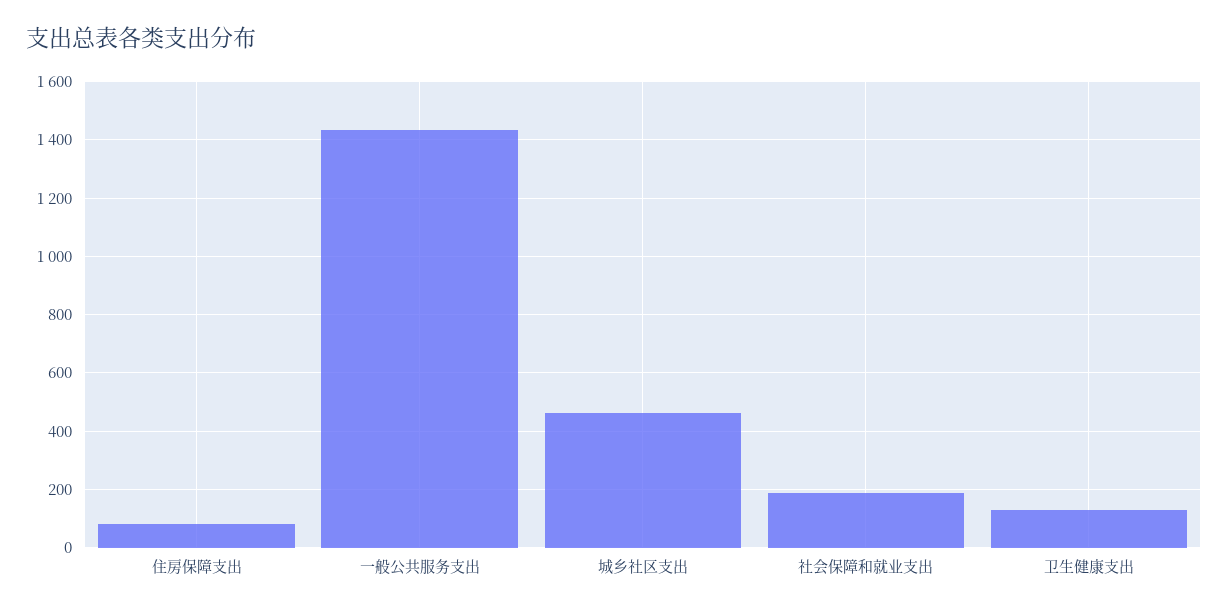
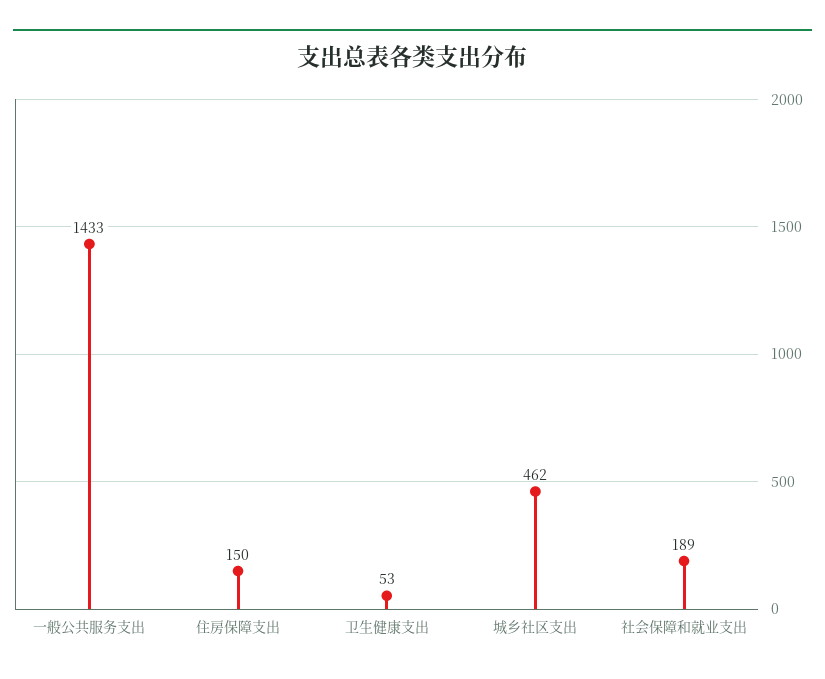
  {
-   "住房保障支出": 75,
+   "住房保障支出": 150,
    "一般公共服务支出": 1433,
    "城乡社区支出": 462,
    "社会保障和就业支出": 189,
-   "卫生健康支出": 125
+   "卫生健康支出": 53
  }

